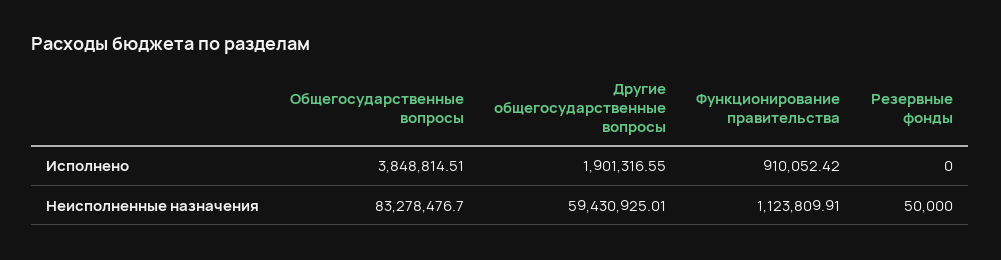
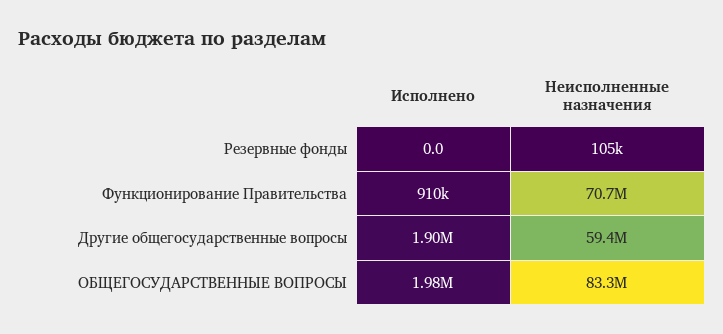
  {
    "Общегосударственные вопросы": {
-     "Исполнено": 3848814.51,
+     "Исполнено": 1980000,
      "Неисполненные назначения": 83278476.7
    },
    "Другие общегосударственные вопросы": {
      "Исполнено": 1901316.55,
      "Неисполненные назначения": 59430925.01
    },
    "Функционирование правительства": {
      "Исполнено": 910052.42,
-     "Неисполненные назначения": 1123809.91
+     "Неисполненные назначения": 70700000
    },
    "Резервные фонды": {
      "Исполнено": 0,
-     "Неисполненные назначения": 50000
+     "Неисполненные назначения": 105000
    }
  }

